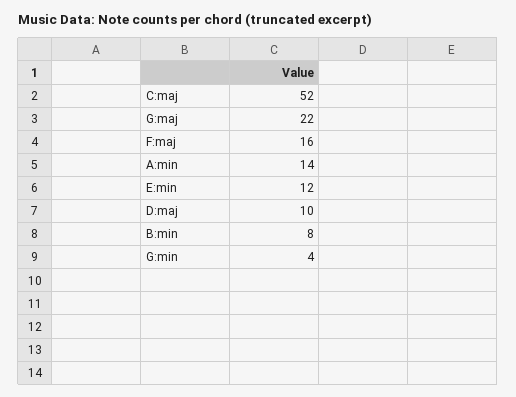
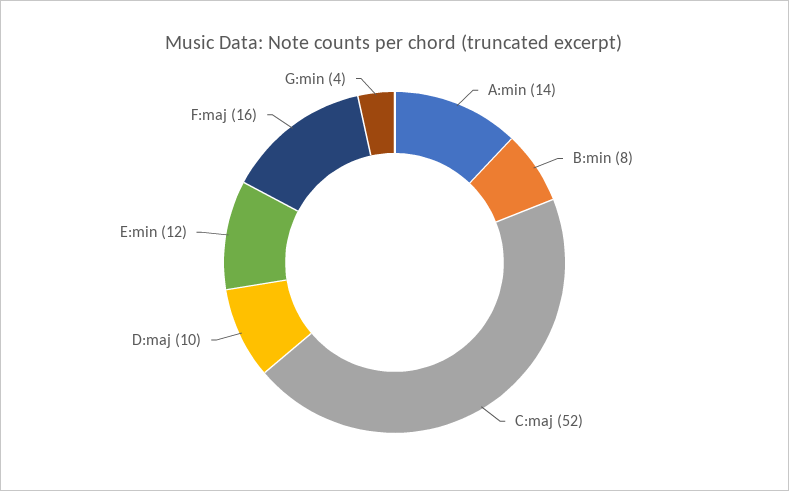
  {
    "C:maj": 52,
-   "G:maj": 22,
    "F:maj": 16,
    "A:min": 14,
    "E:min": 12,
    "D:maj": 10,
    "B:min": 8,
    "G:min": 4
  }

